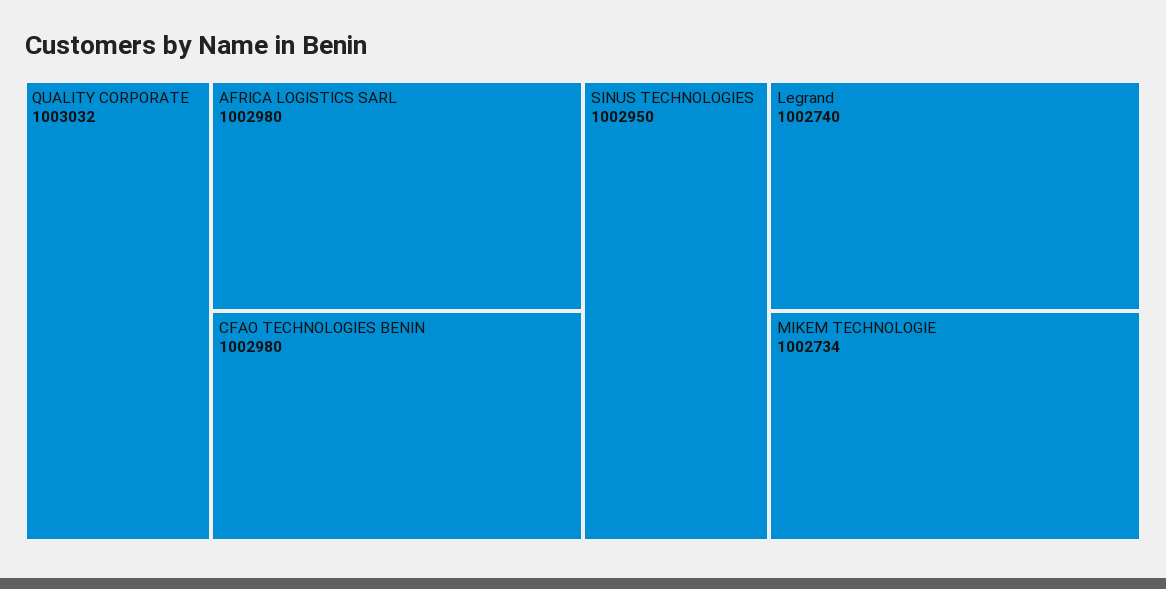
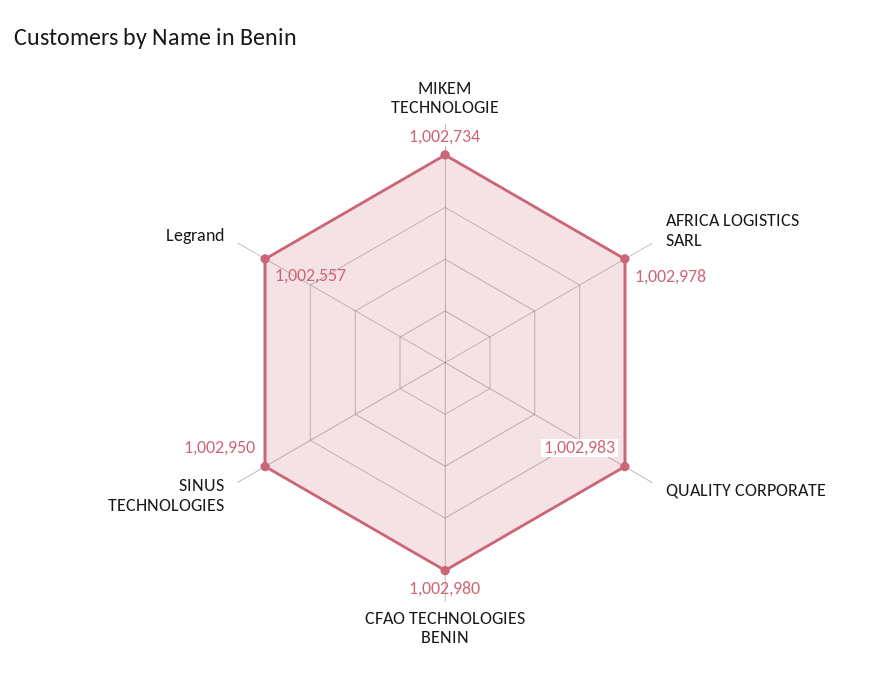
  {
-   "QUALITY CORPORATE": 1003032,
+   "QUALITY CORPORATE": 1002983,
-   "AFRICA LOGISTICS SARL": 1002980,
+   "AFRICA LOGISTICS SARL": 1002978,
    "CFAO TECHNOLOGIES BENIN": 1002980,
    "SINUS TECHNOLOGIES": 1002950,
-   "Legrand": 1002740,
+   "Legrand": 1002557,
    "MIKEM TECHNOLOGIE": 1002734
  }

